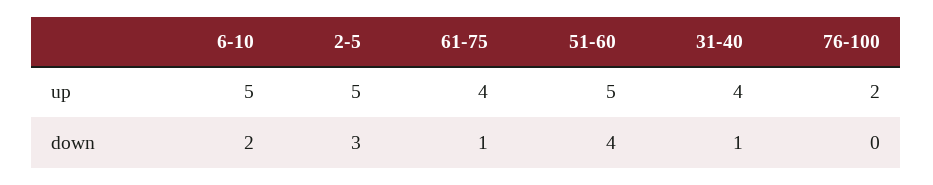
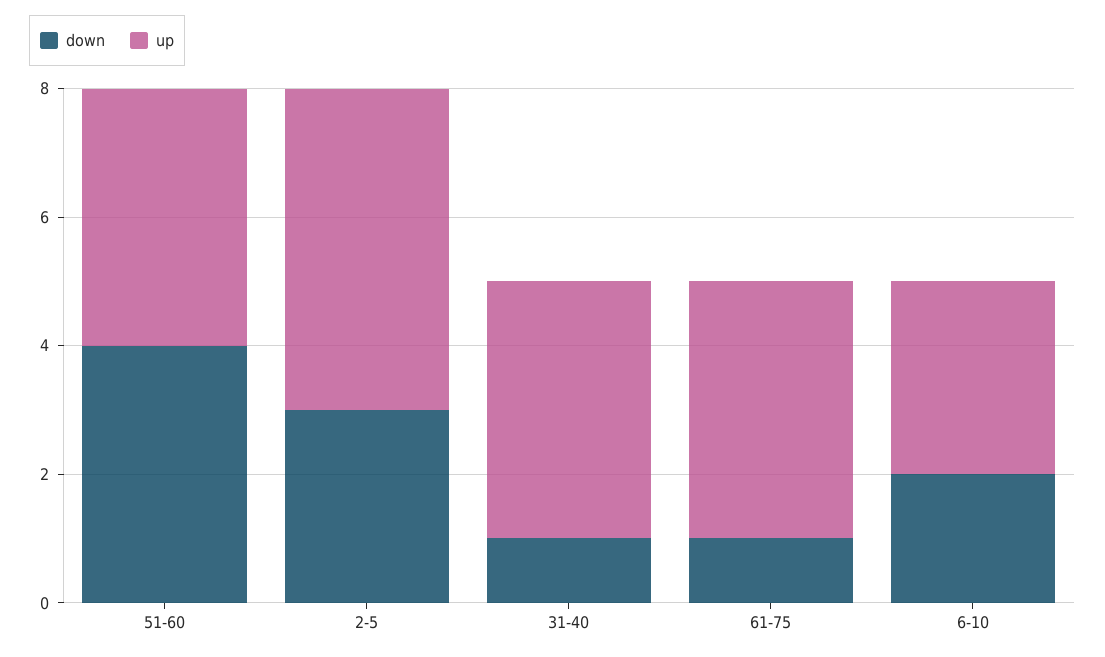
  {
    "up": {
-     "6-10": 5,
+     "6-10": 3,
      "2-5": 5,
      "61-75": 4,
-     "51-60": 5,
+     "51-60": 4,
-     "31-40": 4,
+     "31-40": 4
-     "76-100": 2
    },
    "down": {
      "6-10": 2,
      "2-5": 3,
      "61-75": 1,
      "51-60": 4,
-     "31-40": 1,
+     "31-40": 1
-     "76-100": 0
    }
  }

